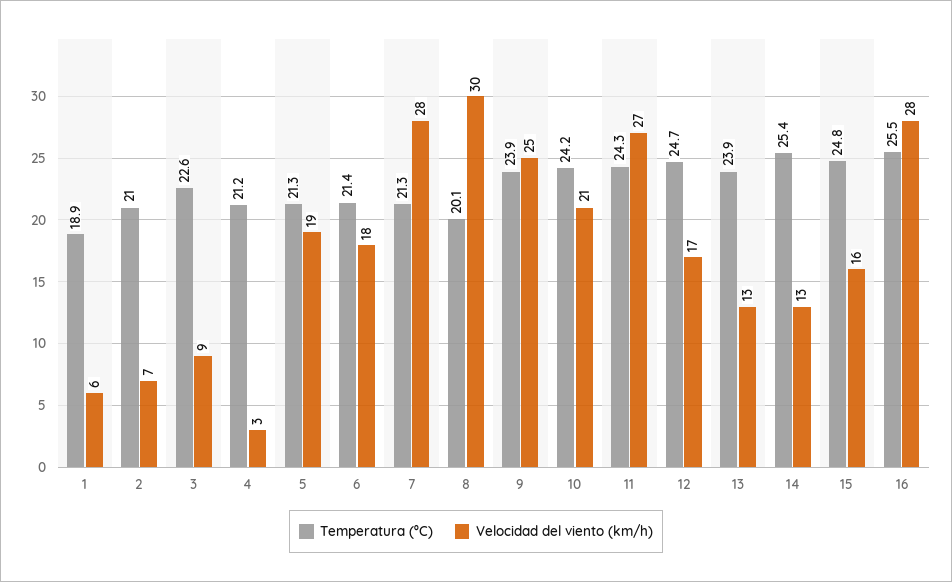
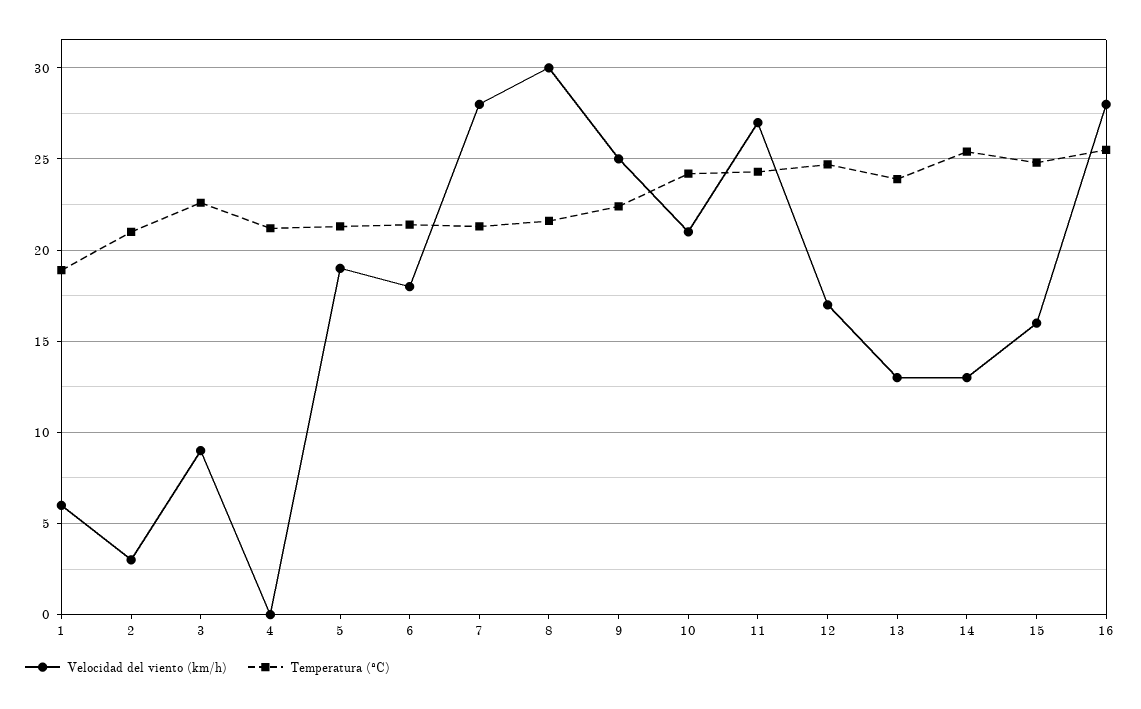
  {
    "Temperatura (ºC)": {
      "1": 18.9,
      "2": 21,
      "3": 22.6,
      "4": 21.2,
      "5": 21.3,
      "6": 21.4,
      "7": 21.3,
-     "8": 20.1,
+     "8": 21.5,
-     "9": 23.9,
+     "9": 22.5,
      "10": 24.2,
      "11": 24.3,
      "12": 24.7,
      "13": 23.9,
      "14": 25.4,
      "15": 24.8,
      "16": 25.5
    },
    "Velocidad del viento (km/h)": {
      "1": 6,
-     "2": 7,
+     "2": 3,
      "3": 9,
-     "4": 3,
+     "4": 0,
      "5": 19,
      "6": 18,
      "7": 28,
      "8": 30,
      "9": 25,
      "10": 21,
      "11": 27,
      "12": 17,
      "13": 13,
      "14": 13,
      "15": 16,
      "16": 28
    }
  }

